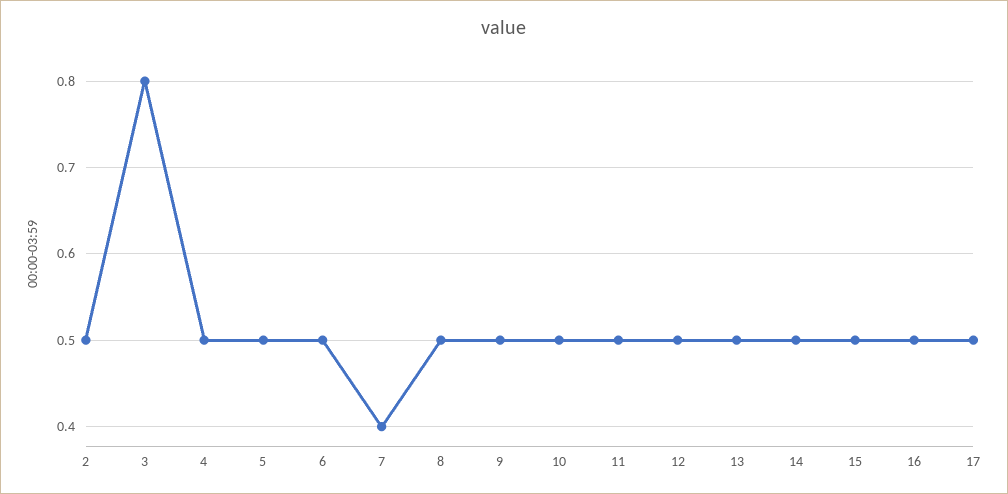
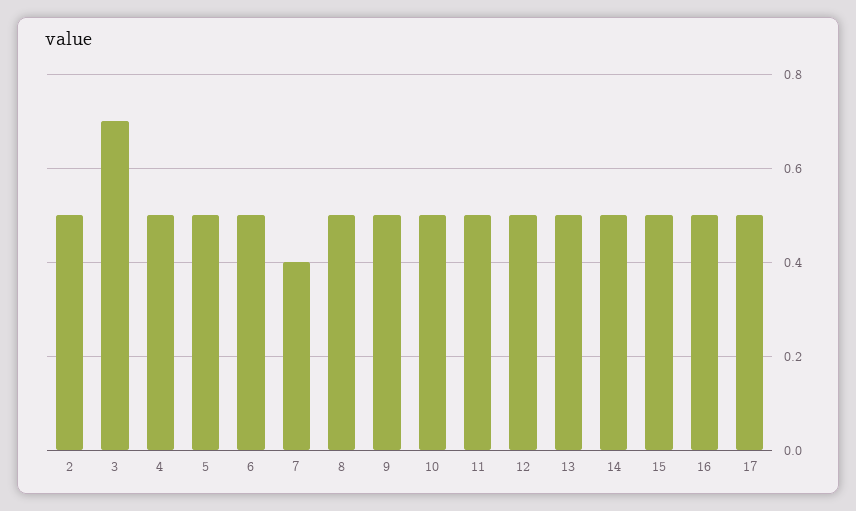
  {
    "2": 0.5,
-   "3": 0.8,
+   "3": 0.7,
    "4": 0.5,
    "5": 0.5,
    "6": 0.5,
    "7": 0.4,
    "8": 0.5,
    "9": 0.5,
    "10": 0.5,
    "11": 0.5,
    "12": 0.5,
    "13": 0.5,
    "14": 0.5,
    "15": 0.5,
    "16": 0.5,
    "17": 0.5
  }

